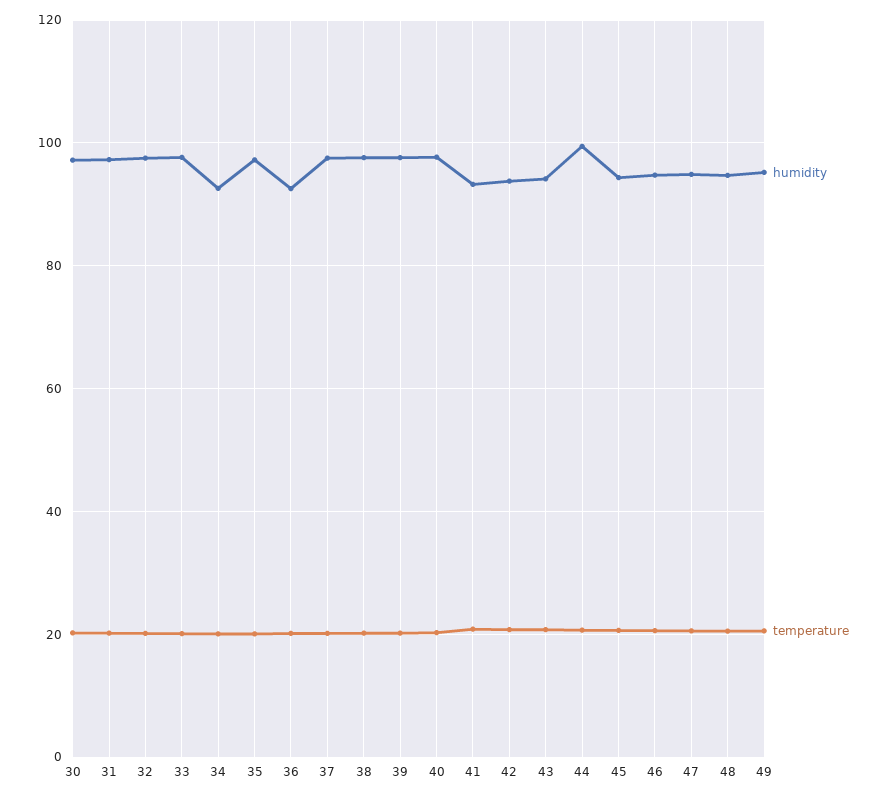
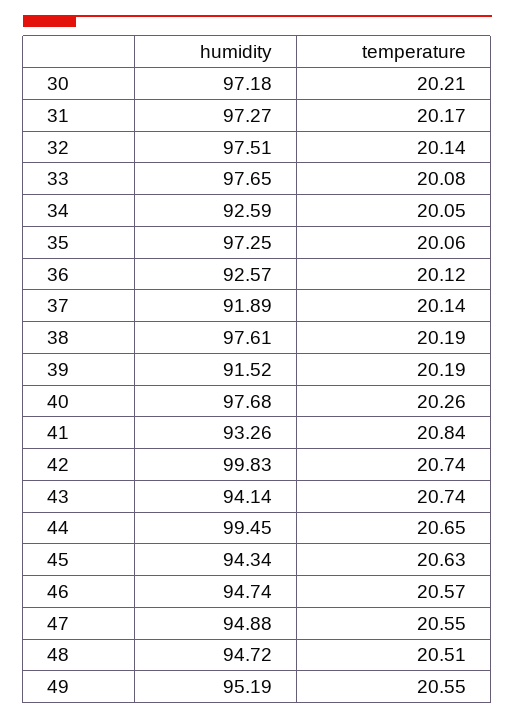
  {
    "humidity": {
      "30": 97.18,
      "31": 97.27,
      "32": 97.51,
      "33": 97.65,
      "34": 92.59,
      "35": 97.25,
      "36": 92.57,
-     "37": 98,
+     "37": 91.89,
      "38": 97.61,
-     "39": 98,
+     "39": 91.52,
      "40": 97.68,
      "41": 93.26,
-     "42": 94,
+     "42": 99.83,
      "43": 94.14,
      "44": 99.45,
      "45": 94.34,
      "46": 94.74,
      "47": 94.88,
      "48": 94.72,
      "49": 95.19
    },
    "temperature": {
      "30": 20.21,
      "31": 20.17,
      "32": 20.14,
      "33": 20.08,
      "34": 20.05,
      "35": 20.06,
      "36": 20.12,
      "37": 20.14,
      "38": 20.19,
      "39": 20.19,
      "40": 20.26,
      "41": 20.84,
      "42": 20.74,
      "43": 20.74,
      "44": 20.65,
      "45": 20.63,
      "46": 20.57,
      "47": 20.55,
      "48": 20.51,
      "49": 20.55
    }
  }

